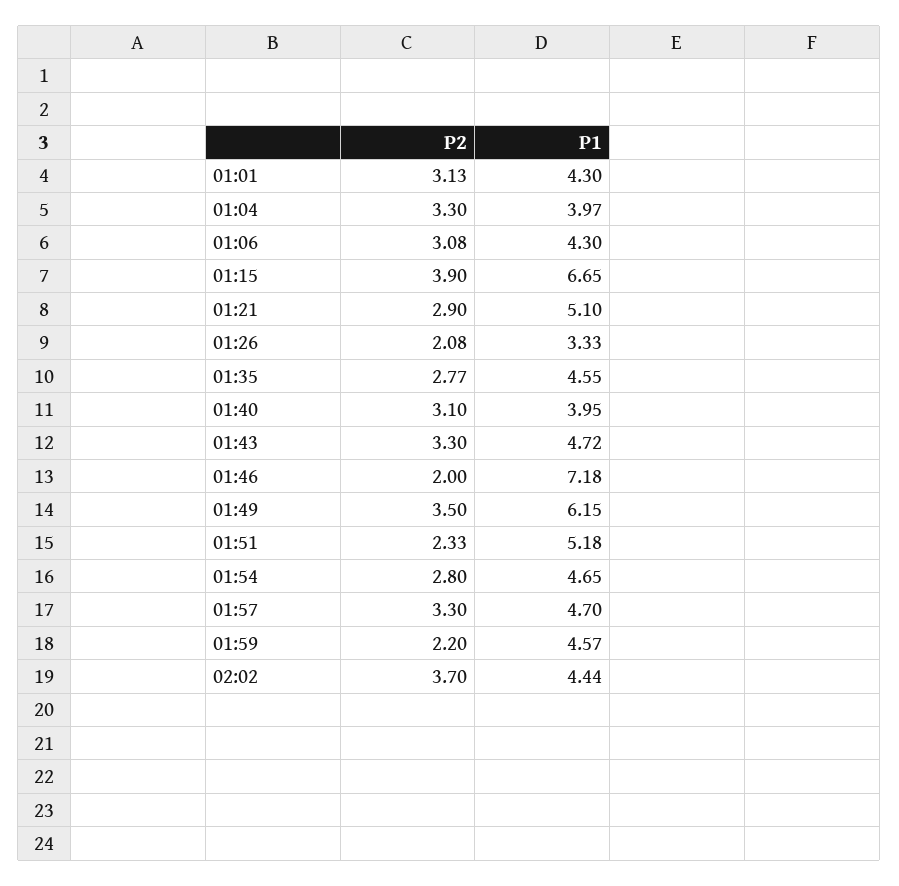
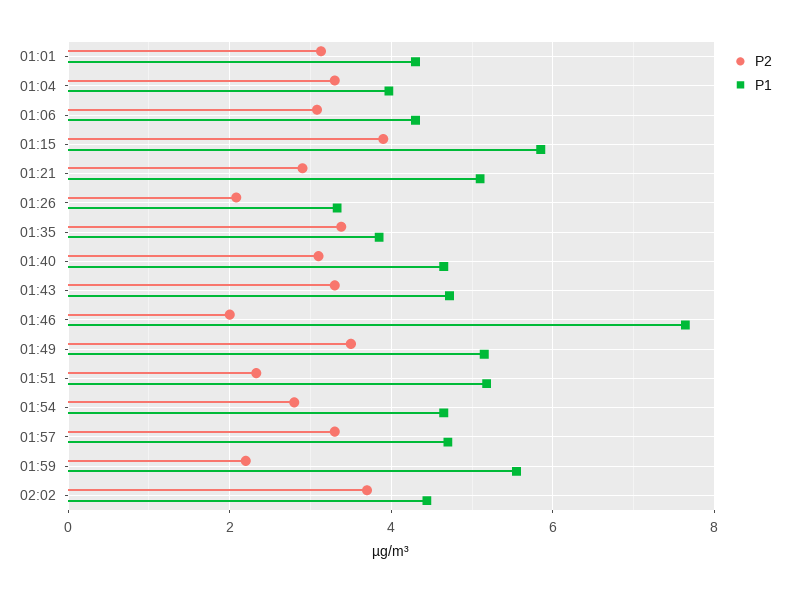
  {
    "P2": {
      "01:01": 3.13,
      "01:04": 3.3,
      "01:06": 3.08,
      "01:15": 3.9,
      "01:21": 2.9,
      "01:26": 2.08,
-     "01:35": 2.77,
+     "01:35": 3.4,
      "01:40": 3.1,
      "01:43": 3.3,
      "01:46": 2,
      "01:49": 3.5,
      "01:51": 2.33,
      "01:54": 2.8,
      "01:57": 3.3,
      "01:59": 2.2,
      "02:02": 3.7
    },
    "P1": {
      "01:01": 4.3,
      "01:04": 3.97,
      "01:06": 4.3,
-     "01:15": 6.65,
+     "01:15": 5.8,
      "01:21": 5.1,
      "01:26": 3.33,
-     "01:35": 4.55,
+     "01:35": 3.8,
-     "01:40": 3.95,
+     "01:40": 4.6,
      "01:43": 4.72,
-     "01:46": 7.18,
+     "01:46": 7.6,
-     "01:49": 6.15,
+     "01:49": 5.2,
      "01:51": 5.18,
      "01:54": 4.65,
      "01:57": 4.7,
-     "01:59": 4.57,
+     "01:59": 5.6,
      "02:02": 4.44
    }
  }

